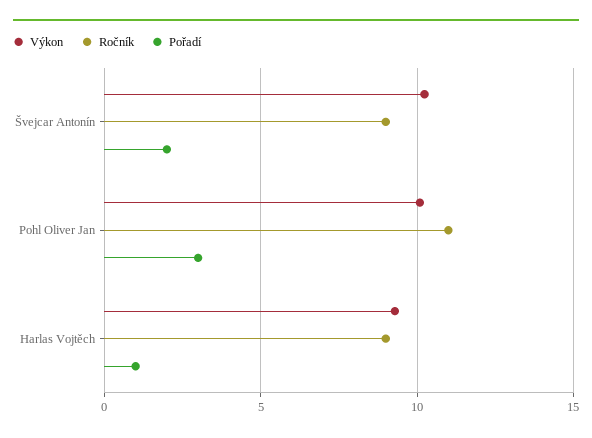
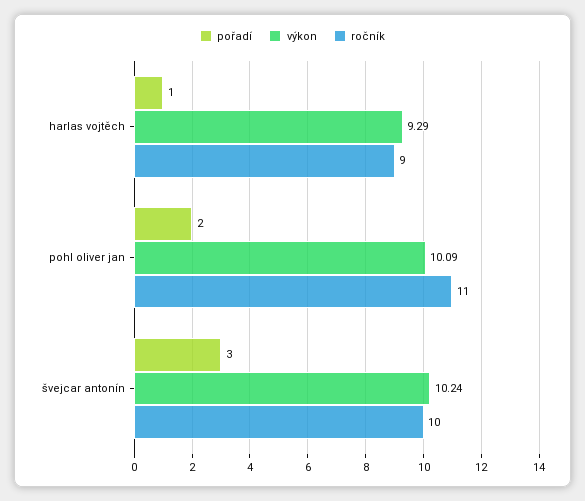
  {
    "Výkon": {
      "Švejcar Antonín": 10.24,
      "Pohl Oliver Jan": 10.09,
      "Harlas Vojtěch": 9.29
    },
    "Ročník": {
-     "Švejcar Antonín": 9,
+     "Švejcar Antonín": 10,
      "Pohl Oliver Jan": 11,
      "Harlas Vojtěch": 9
    },
    "Pořadí": {
-     "Švejcar Antonín": 2,
+     "Švejcar Antonín": 3,
-     "Pohl Oliver Jan": 3,
+     "Pohl Oliver Jan": 2,
      "Harlas Vojtěch": 1
    }
  }

